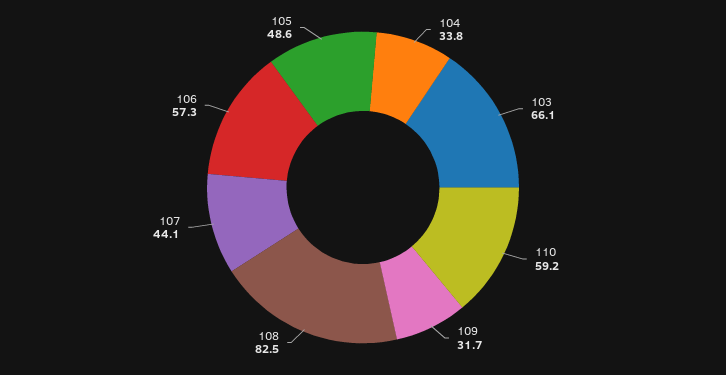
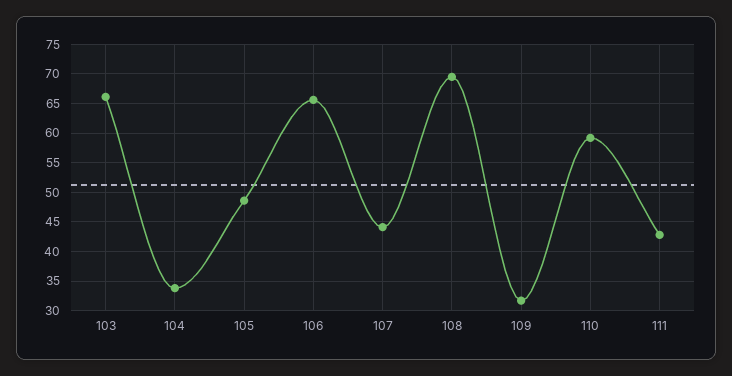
  {
    "104": 33.8,
    "103": 66.1,
    "110": 59.2,
    "109": 31.7,
-   "108": 82.5,
+   "108": 70,
    "107": 44.1,
-   "106": 57.3,
+   "106": 65,
-   "105": 48.6
+   "105": 48.6,
+   "111": 42.5
  }

